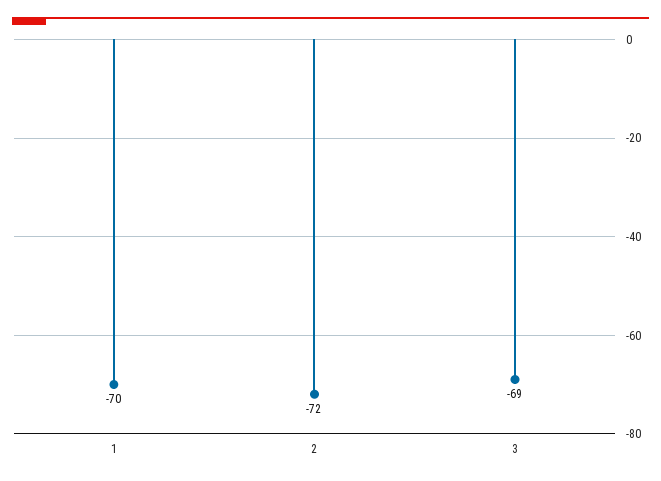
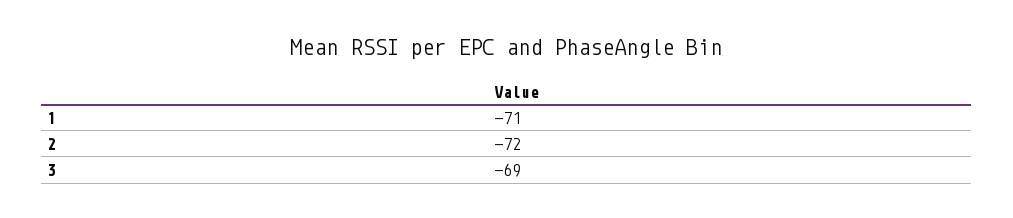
  {
-   "1": -70,
+   "1": -71,
    "2": -72,
    "3": -69
  }

